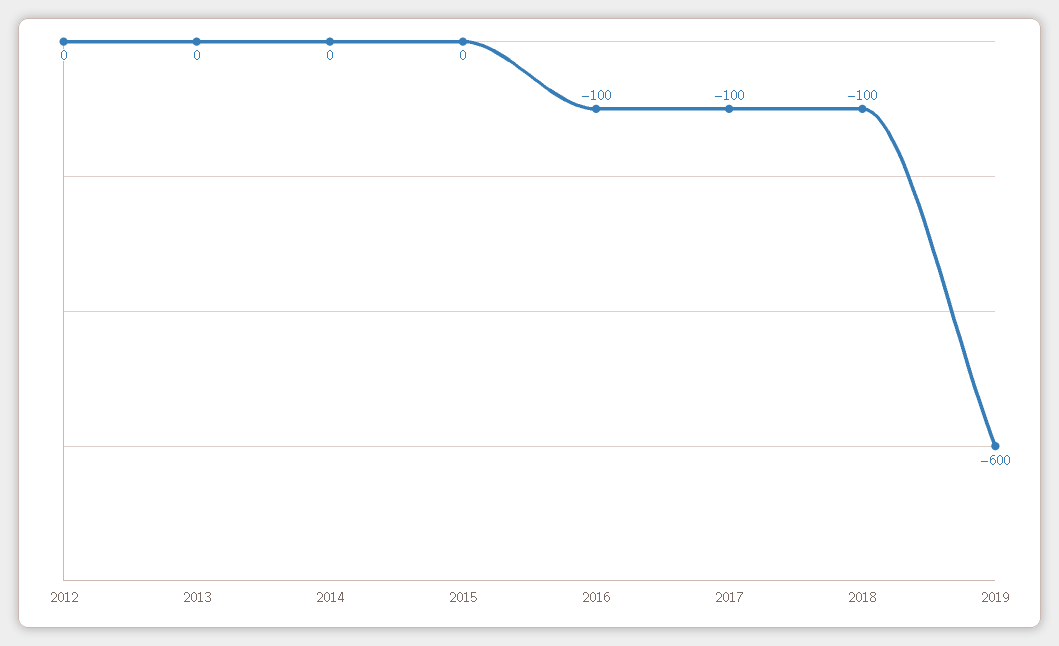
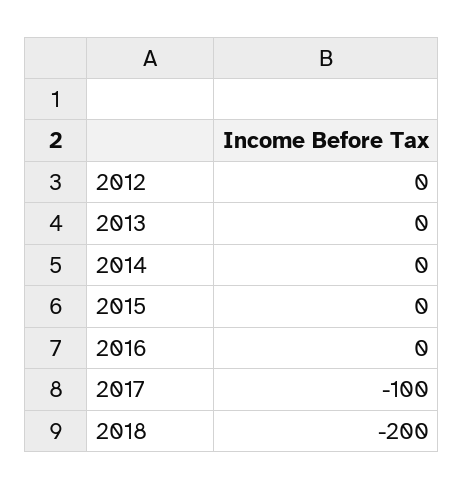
  {
    "2012": 0,
    "2013": 0,
    "2014": 0,
    "2015": 0,
-   "2016": -100,
+   "2016": 0,
    "2017": -100,
-   "2018": -100,
+   "2018": -200
-   "2019": -600
  }

